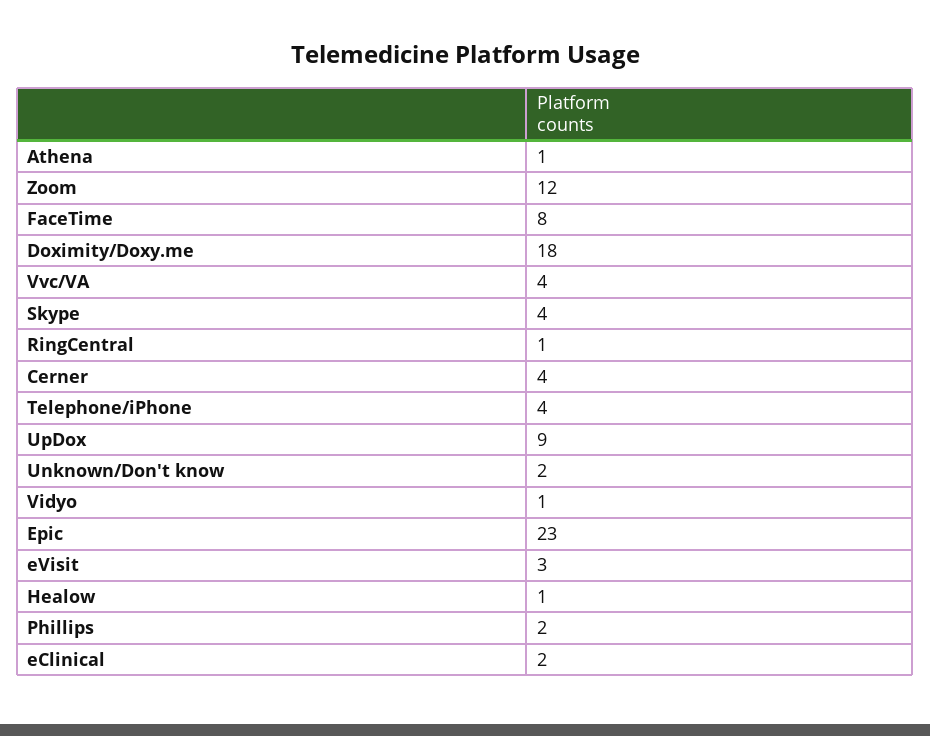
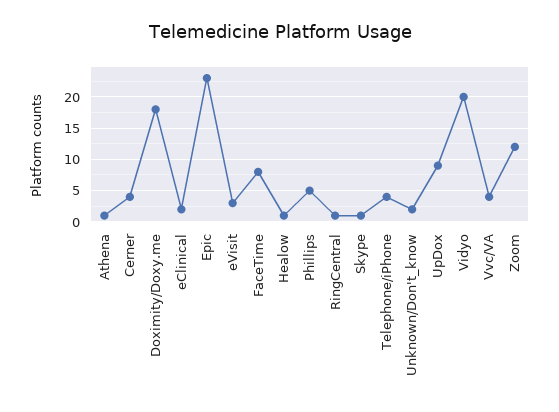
  {
    "Athena": 1,
    "Zoom": 12,
    "FaceTime": 8,
    "Doximity/Doxy.me": 18,
    "Vvc/VA": 4,
-   "Skype": 4,
+   "Skype": 1,
    "RingCentral": 1,
    "Cerner": 4,
    "Telephone/iPhone": 4,
    "UpDox": 9,
    "Unknown/Don't know": 2,
-   "Vidyo": 1,
+   "Vidyo": 20,
    "Epic": 23,
    "eVisit": 3,
    "Healow": 1,
-   "Phillips": 2,
+   "Phillips": 5,
    "eClinical": 2
  }

